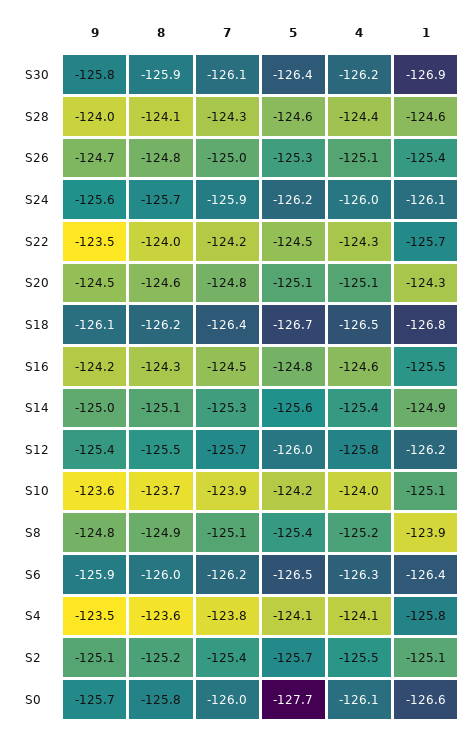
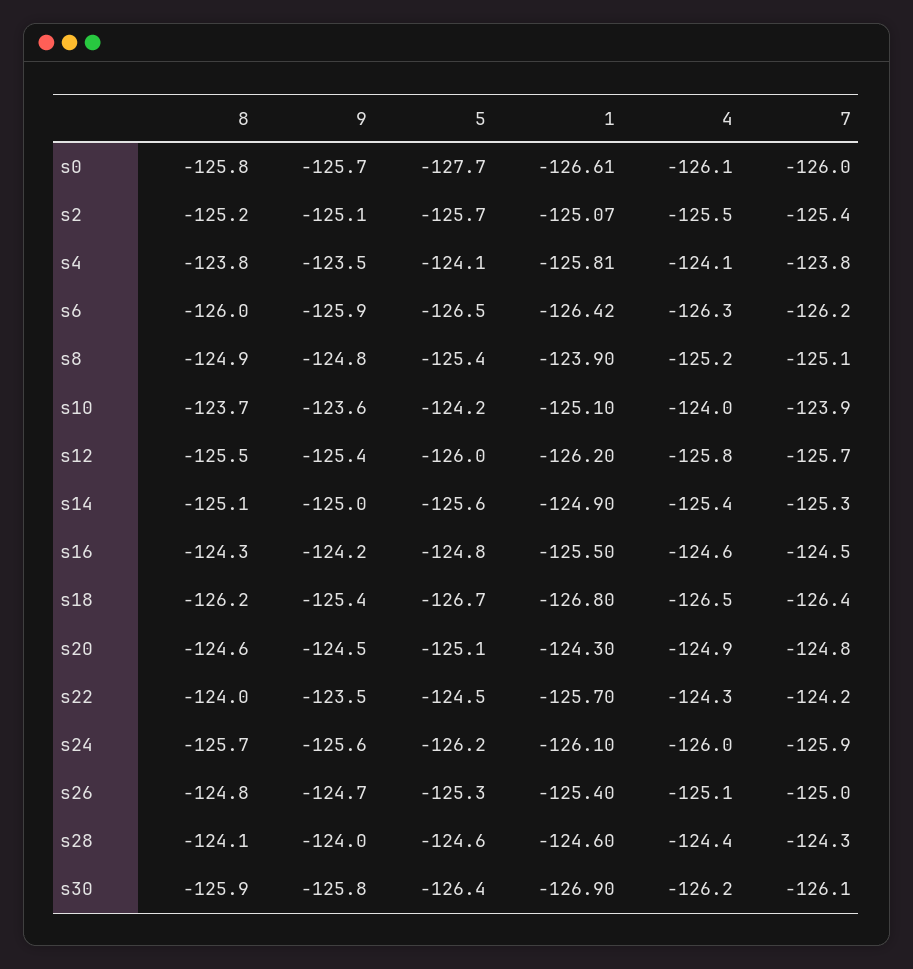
  {
    "9": {
      "S30": -125.8,
      "S28": -124,
      "S26": -124.7,
      "S24": -125.6,
      "S22": -123.5,
      "S20": -124.5,
-     "S18": -126.1,
+     "S18": -125.4,
      "S16": -124.2,
      "S14": -125,
      "S12": -125.4,
      "S10": -123.6,
      "S8": -124.8,
      "S6": -125.9,
      "S4": -123.5,
      "S2": -125.1,
      "S0": -125.7
    },
    "8": {
      "S30": -125.9,
      "S28": -124.1,
      "S26": -124.8,
      "S24": -125.7,
      "S22": -124,
      "S20": -124.6,
      "S18": -126.2,
      "S16": -124.3,
      "S14": -125.1,
      "S12": -125.5,
      "S10": -123.7,
      "S8": -124.9,
      "S6": -126,
-     "S4": -123.6,
+     "S4": -123.8,
      "S2": -125.2,
      "S0": -125.8
    },
    "7": {
      "S30": -126.1,
      "S28": -124.3,
      "S26": -125,
      "S24": -125.9,
      "S22": -124.2,
      "S20": -124.8,
      "S18": -126.4,
      "S16": -124.5,
      "S14": -125.3,
      "S12": -125.7,
      "S10": -123.9,
      "S8": -125.1,
      "S6": -126.2,
      "S4": -123.8,
      "S2": -125.4,
      "S0": -126
    },
    "5": {
      "S30": -126.4,
      "S28": -124.6,
      "S26": -125.3,
      "S24": -126.2,
      "S22": -124.5,
      "S20": -125.1,
      "S18": -126.7,
      "S16": -124.8,
      "S14": -125.6,
      "S12": -126,
      "S10": -124.2,
      "S8": -125.4,
      "S6": -126.5,
      "S4": -124.1,
      "S2": -125.7,
      "S0": -127.7
    },
    "4": {
      "S30": -126.2,
      "S28": -124.4,
      "S26": -125.1,
      "S24": -126,
      "S22": -124.3,
-     "S20": -125.1,
+     "S20": -124.9,
      "S18": -126.5,
      "S16": -124.6,
      "S14": -125.4,
      "S12": -125.8,
      "S10": -124,
      "S8": -125.2,
      "S6": -126.3,
      "S4": -124.1,
      "S2": -125.5,
      "S0": -126.1
    },
    "1": {
      "S30": -126.9,
      "S28": -124.6,
      "S26": -125.4,
      "S24": -126.1,
      "S22": -125.7,
      "S20": -124.3,
      "S18": -126.8,
      "S16": -125.5,
      "S14": -124.9,
      "S12": -126.2,
      "S10": -125.1,
      "S8": -123.9,
      "S6": -126.42,
      "S4": -125.81,
      "S2": -125.07,
      "S0": -126.61
    }
  }

